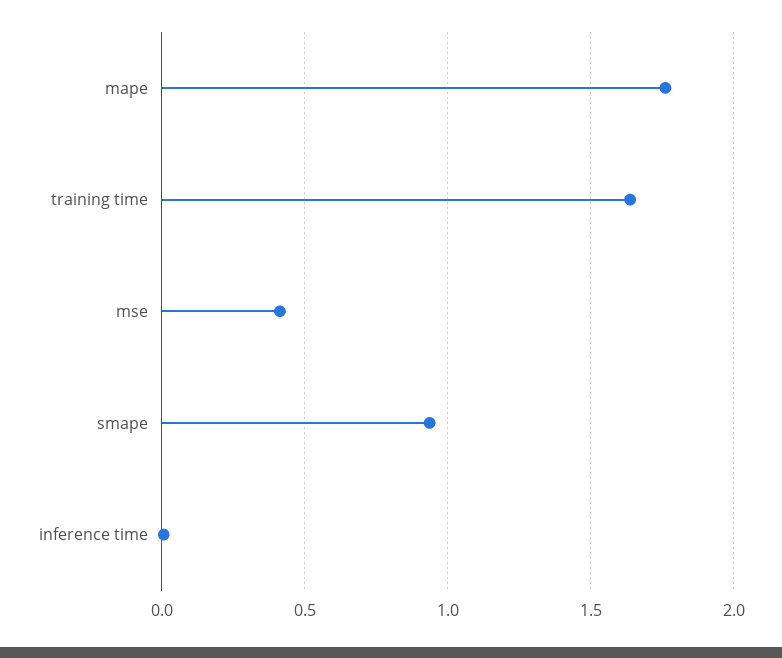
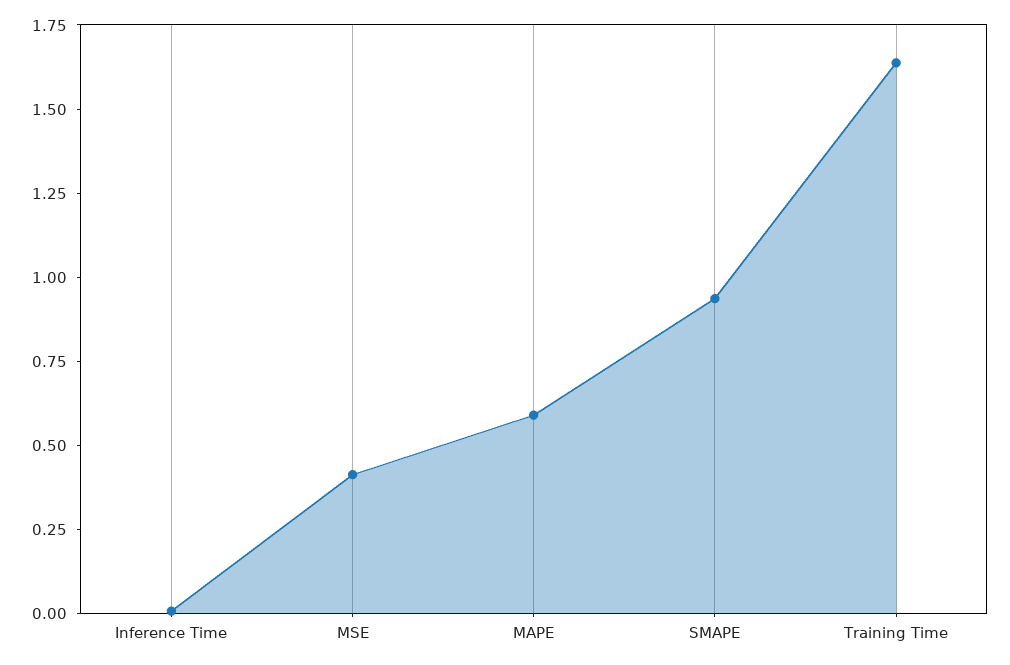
  {
-   "mape": 1.75,
+   "mape": 0.6,
    "training time": 1.65,
    "mse": 0.4,
    "smape": 0.95,
    "inference time": 0
  }

